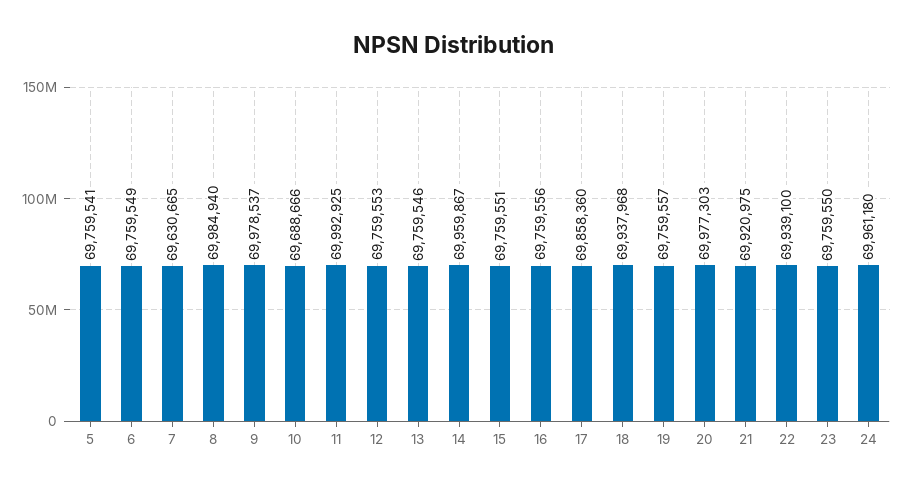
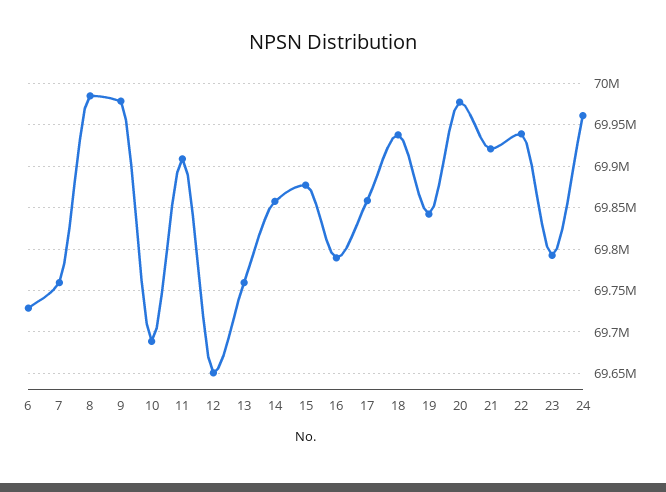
  {
-   "5": 69759541,
-   "6": 69759549,
+   "6": 69730000,
-   "7": 69630665,
+   "7": 69760000,
    "8": 69984940,
    "9": 69978537,
    "10": 69688666,
-   "11": 69992925,
+   "11": 69910000,
-   "12": 69759553,
+   "12": 69650000,
    "13": 69759546,
-   "14": 69959867,
+   "14": 69860000,
-   "15": 69759551,
+   "15": 69880000,
-   "16": 69759556,
+   "16": 69790000,
    "17": 69858360,
    "18": 69937968,
-   "19": 69759557,
+   "19": 69840000,
    "20": 69977303,
    "21": 69920975,
    "22": 69939100,
-   "23": 69759550,
+   "23": 69790000,
    "24": 69961180
  }

